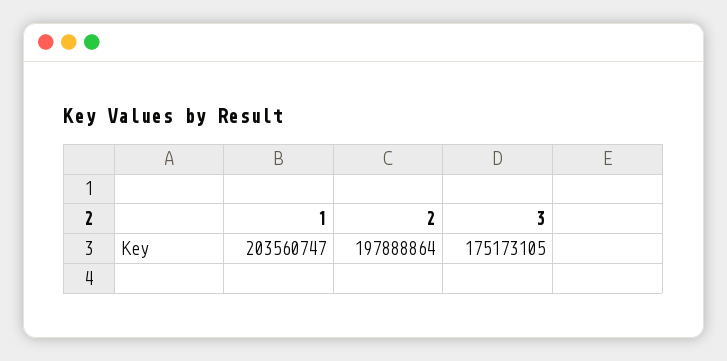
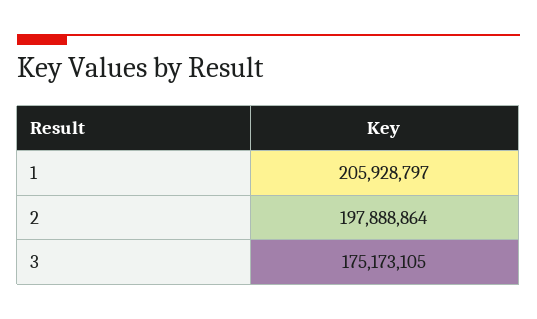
  {
-   "1": 203560747,
+   "1": 205928797,
    "2": 197888864,
    "3": 175173105
  }

